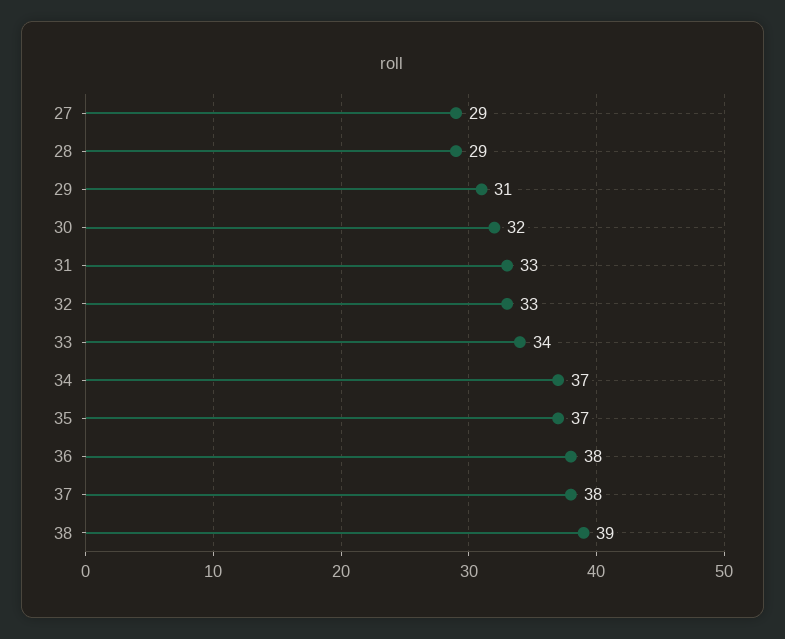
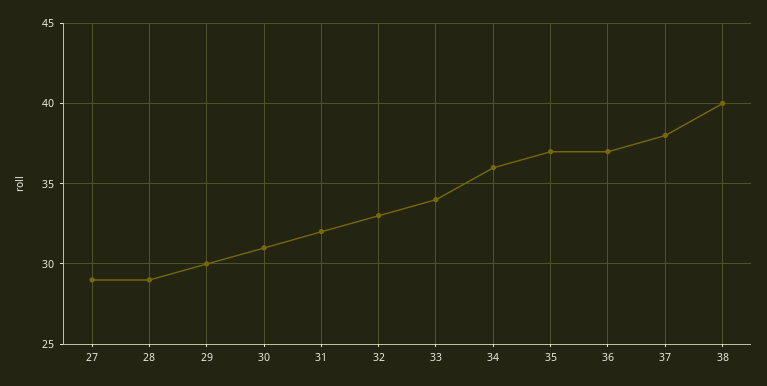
  {
    "27": 29,
    "28": 29,
-   "29": 31,
+   "29": 30,
-   "30": 32,
+   "30": 31,
-   "31": 33,
+   "31": 32,
    "32": 33,
    "33": 34,
-   "34": 37,
+   "34": 36,
    "35": 37,
-   "36": 38,
+   "36": 37,
    "37": 38,
-   "38": 39
+   "38": 40
  }

